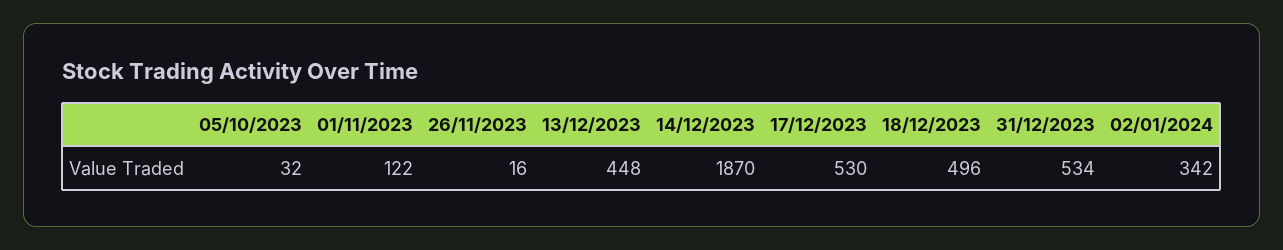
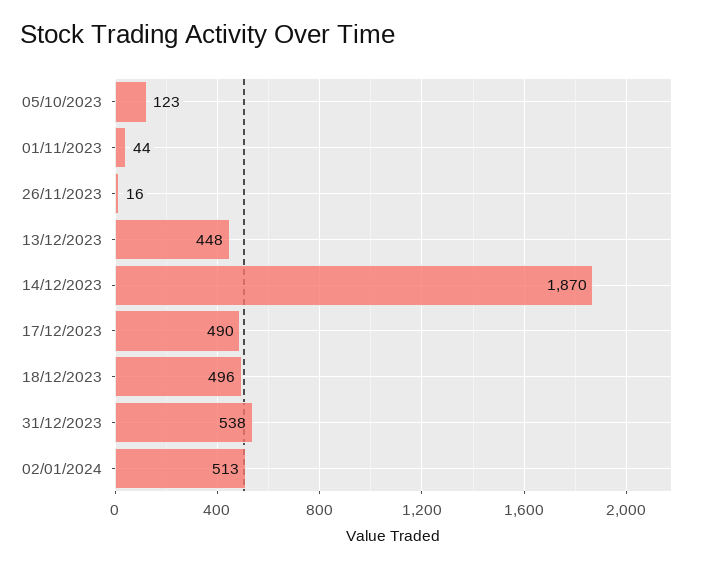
  {
-   "05/10/2023": 32,
+   "05/10/2023": 123,
-   "01/11/2023": 122,
+   "01/11/2023": 44,
    "26/11/2023": 16,
    "13/12/2023": 448,
    "14/12/2023": 1870,
-   "17/12/2023": 530,
+   "17/12/2023": 490,
    "18/12/2023": 496,
-   "31/12/2023": 534,
+   "31/12/2023": 538,
-   "02/01/2024": 342
+   "02/01/2024": 513
  }

